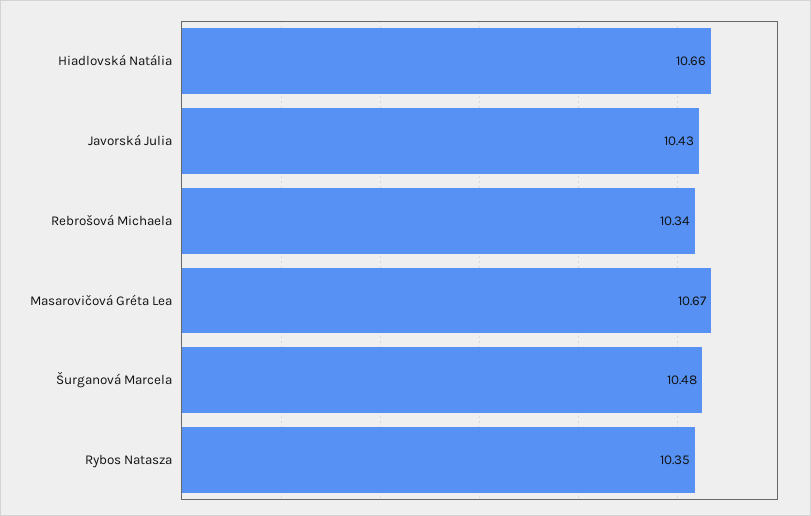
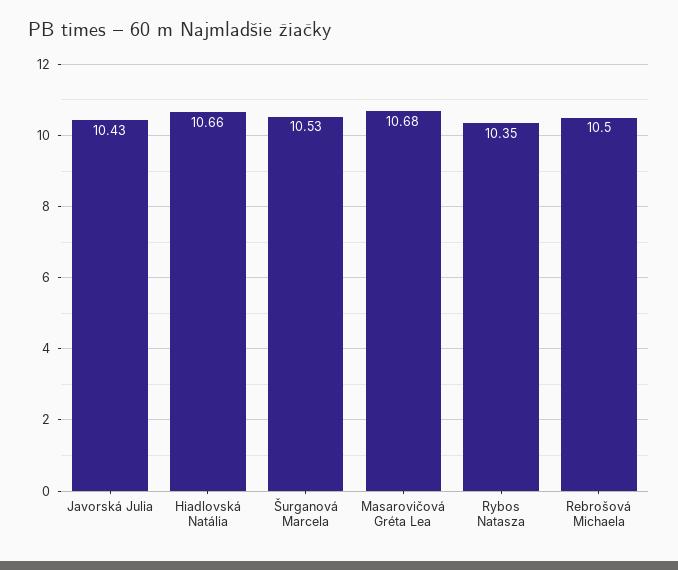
  {
    "Hiadlovská Natália": 10.66,
    "Javorská Julia": 10.43,
-   "Rebrošová Michaela": 10.34,
+   "Rebrošová Michaela": 10.5,
-   "Masarovičová Gréta Lea": 10.67,
+   "Masarovičová Gréta Lea": 10.68,
-   "Šurganová Marcela": 10.48,
+   "Šurganová Marcela": 10.53,
    "Rybos Natasza": 10.35
  }

